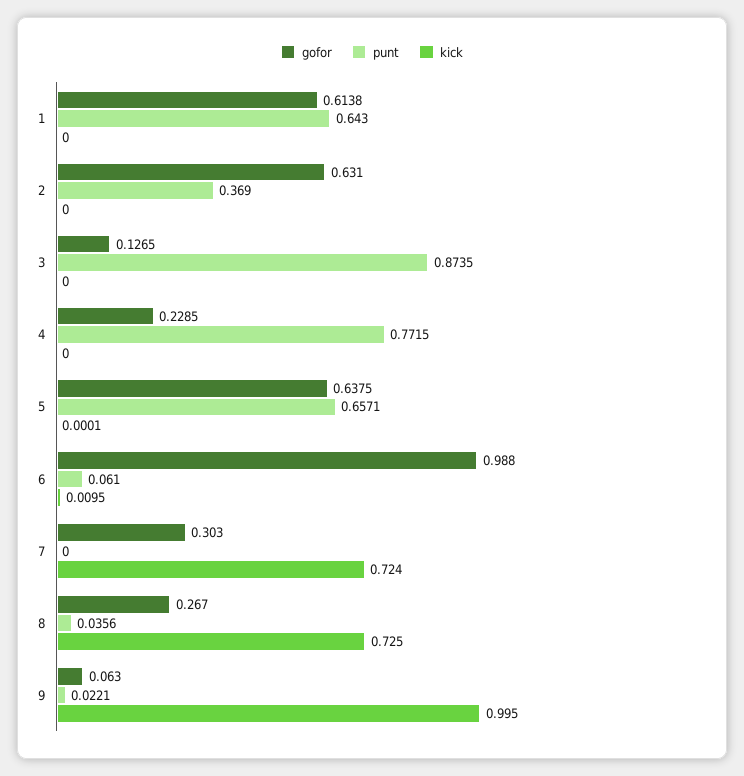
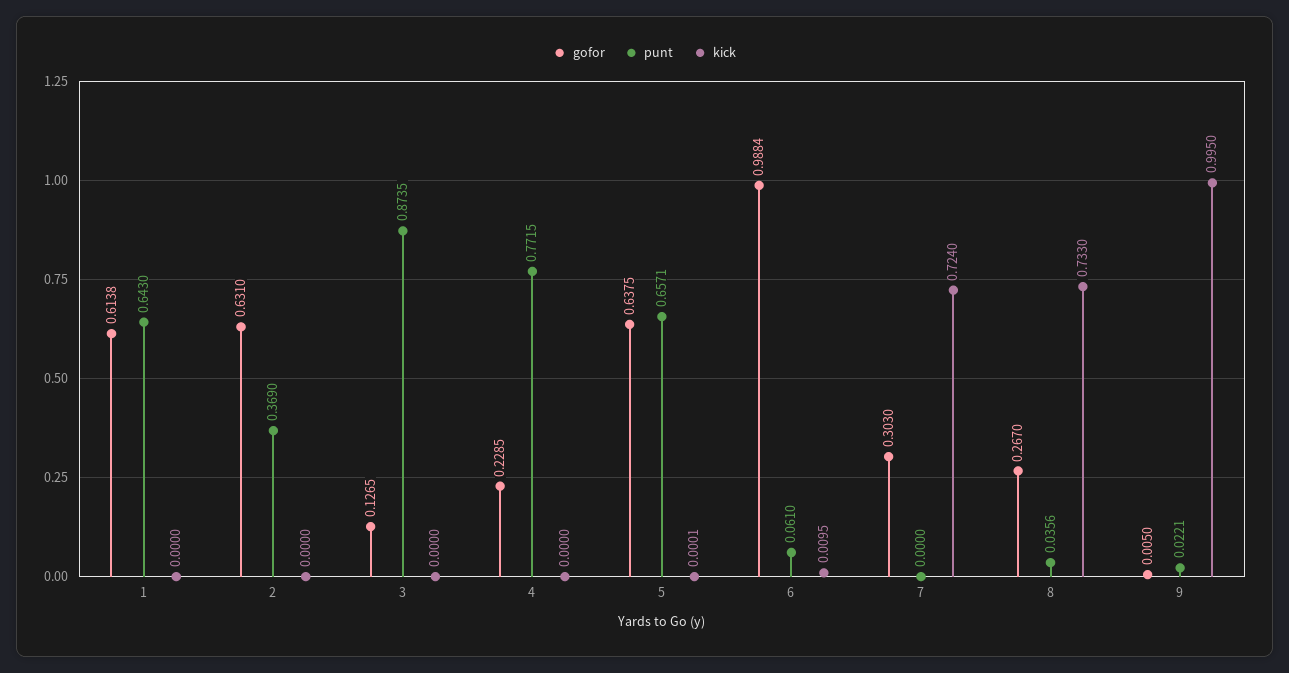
  {
    "gofor": {
      "1": 0.6138,
      "2": 0.631,
      "3": 0.1265,
      "4": 0.2285,
      "5": 0.6375,
-     "6": 0.988,
+     "6": 0.9884,
      "7": 0.303,
      "8": 0.267,
-     "9": 0.063
+     "9": 0.005
    },
    "punt": {
      "1": 0.643,
      "2": 0.369,
      "3": 0.8735,
      "4": 0.7715,
      "5": 0.6571,
      "6": 0.061,
      "7": 0,
      "8": 0.0356,
      "9": 0.0221
    },
    "kick": {
      "1": 0,
      "2": 0,
      "3": 0,
      "4": 0,
      "5": 0.0001,
      "6": 0.0095,
      "7": 0.724,
-     "8": 0.725,
+     "8": 0.733,
      "9": 0.995
    }
  }

